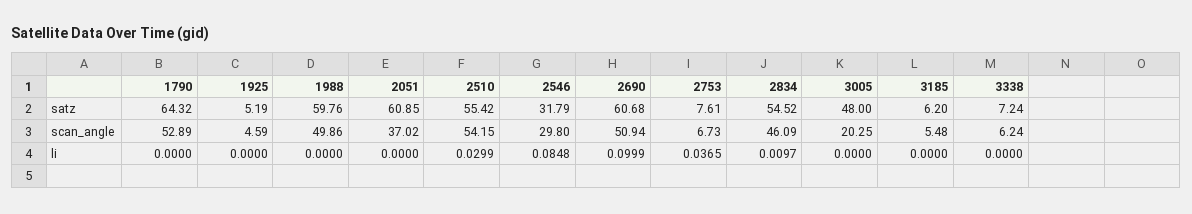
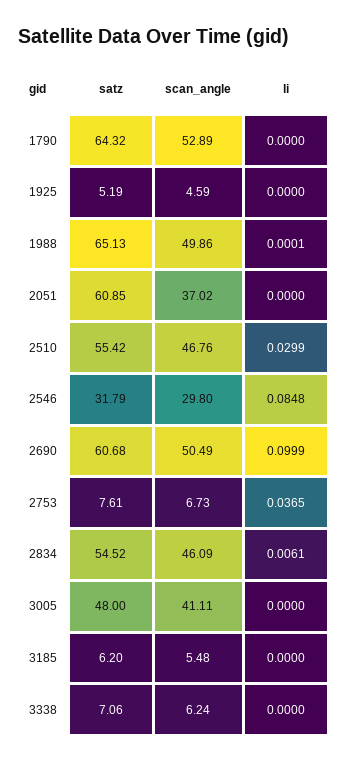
  {
    "1790": {
      "satz": 64.32,
      "scan_angle": 52.89,
      "li": 0
    },
    "1925": {
      "satz": 5.19,
      "scan_angle": 4.59,
      "li": 0
    },
    "1988": {
-     "satz": 59.76,
+     "satz": 65.13,
      "scan_angle": 49.86,
-     "li": 0
+     "li": 0.0001
    },
    "2051": {
      "satz": 60.85,
      "scan_angle": 37.02,
      "li": 0
    },
    "2510": {
      "satz": 55.42,
-     "scan_angle": 54.15,
+     "scan_angle": 46.76,
      "li": 0.0299
    },
    "2546": {
      "satz": 31.79,
      "scan_angle": 29.8,
      "li": 0.0848
    },
    "2690": {
      "satz": 60.68,
-     "scan_angle": 50.94,
+     "scan_angle": 50.49,
      "li": 0.0999
    },
    "2753": {
      "satz": 7.61,
      "scan_angle": 6.73,
      "li": 0.0365
    },
    "2834": {
      "satz": 54.52,
      "scan_angle": 46.09,
-     "li": 0.0097
+     "li": 0.0061
    },
    "3005": {
      "satz": 48,
-     "scan_angle": 20.25,
+     "scan_angle": 41.11,
      "li": 0
    },
    "3185": {
      "satz": 6.2,
      "scan_angle": 5.48,
      "li": 0
    },
    "3338": {
-     "satz": 7.24,
+     "satz": 7.06,
      "scan_angle": 6.24,
      "li": 0
    }
  }

